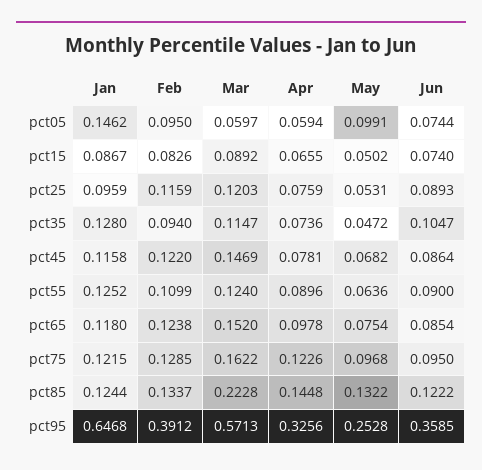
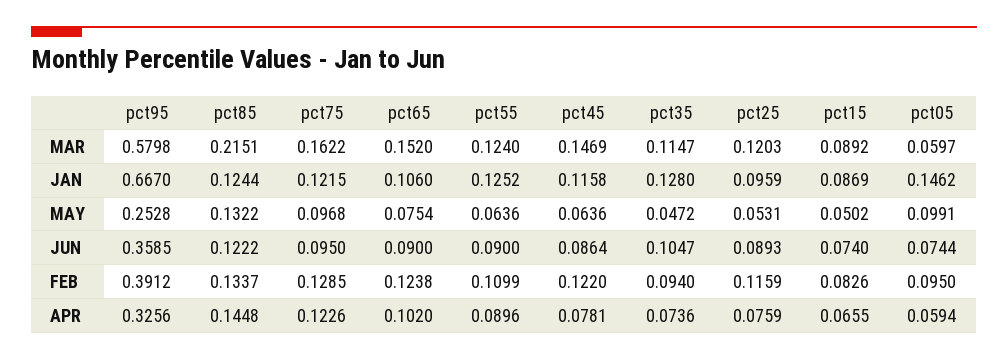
  {
    "Jan": {
      "pct05": 0.1462,
-     "pct15": 0.0867,
+     "pct15": 0.0869,
      "pct25": 0.0959,
      "pct35": 0.128,
      "pct45": 0.1158,
      "pct55": 0.1252,
-     "pct65": 0.118,
+     "pct65": 0.106,
      "pct75": 0.1215,
      "pct85": 0.1244,
-     "pct95": 0.6468
+     "pct95": 0.667
    },
    "Feb": {
      "pct05": 0.095,
      "pct15": 0.0826,
      "pct25": 0.1159,
      "pct35": 0.094,
      "pct45": 0.122,
      "pct55": 0.1099,
      "pct65": 0.1238,
      "pct75": 0.1285,
      "pct85": 0.1337,
      "pct95": 0.3912
    },
    "Mar": {
      "pct05": 0.0597,
      "pct15": 0.0892,
      "pct25": 0.1203,
      "pct35": 0.1147,
      "pct45": 0.1469,
      "pct55": 0.124,
      "pct65": 0.152,
      "pct75": 0.1622,
-     "pct85": 0.2228,
+     "pct85": 0.2151,
-     "pct95": 0.5713
+     "pct95": 0.5798
    },
    "Apr": {
      "pct05": 0.0594,
      "pct15": 0.0655,
      "pct25": 0.0759,
      "pct35": 0.0736,
      "pct45": 0.0781,
      "pct55": 0.0896,
-     "pct65": 0.0978,
+     "pct65": 0.102,
      "pct75": 0.1226,
      "pct85": 0.1448,
      "pct95": 0.3256
    },
    "May": {
      "pct05": 0.0991,
      "pct15": 0.0502,
      "pct25": 0.0531,
      "pct35": 0.0472,
-     "pct45": 0.0682,
+     "pct45": 0.0636,
      "pct55": 0.0636,
      "pct65": 0.0754,
      "pct75": 0.0968,
      "pct85": 0.1322,
      "pct95": 0.2528
    },
    "Jun": {
      "pct05": 0.0744,
      "pct15": 0.074,
      "pct25": 0.0893,
      "pct35": 0.1047,
      "pct45": 0.0864,
      "pct55": 0.09,
-     "pct65": 0.0854,
+     "pct65": 0.09,
      "pct75": 0.095,
      "pct85": 0.1222,
      "pct95": 0.3585
    }
  }

